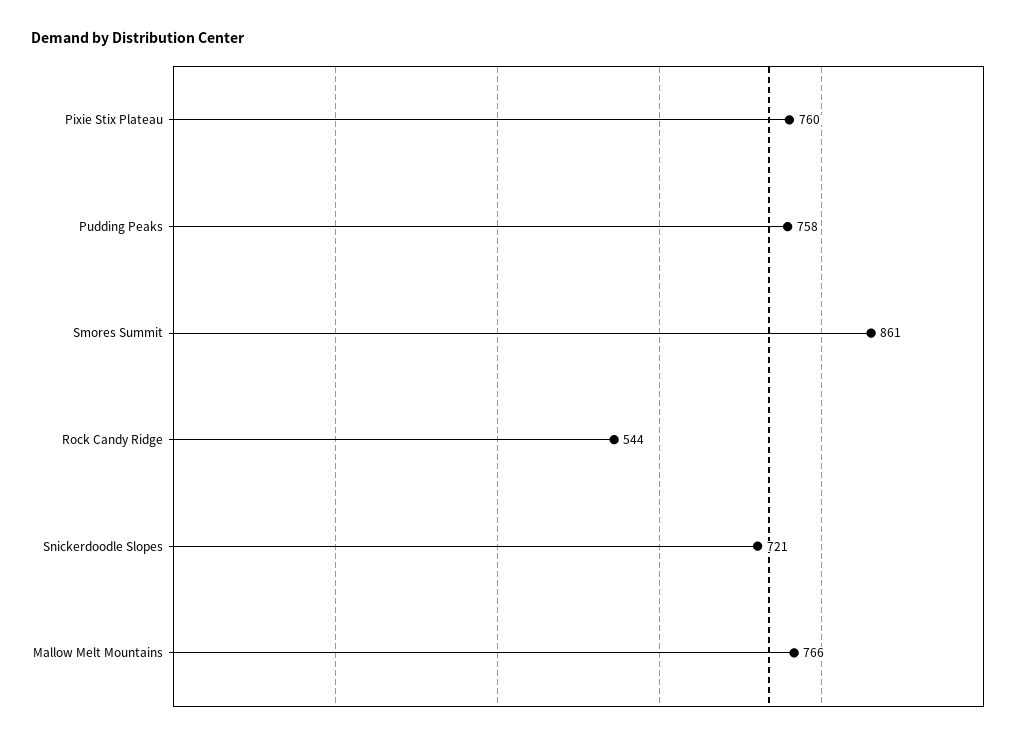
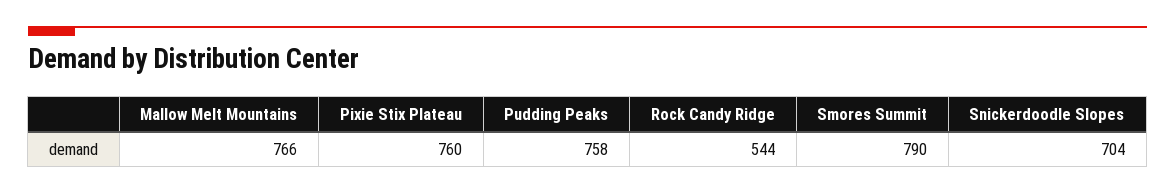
  {
    "Pixie Stix Plateau": 760,
    "Pudding Peaks": 758,
-   "Smores Summit": 861,
+   "Smores Summit": 790,
    "Rock Candy Ridge": 544,
-   "Snickerdoodle Slopes": 721,
+   "Snickerdoodle Slopes": 704,
    "Mallow Melt Mountains": 766
  }

